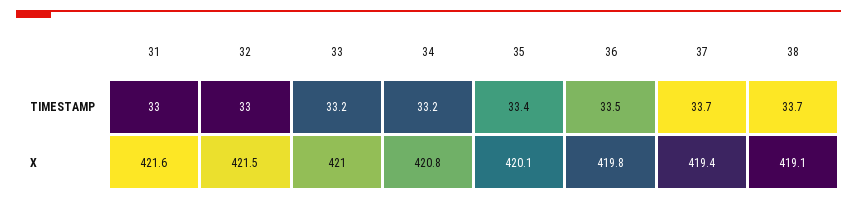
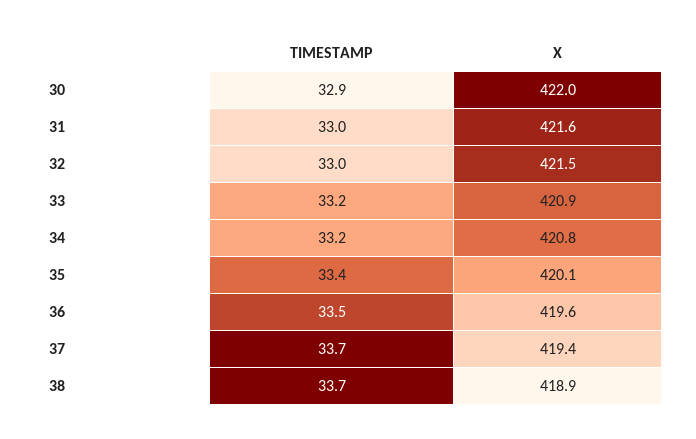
  {
    "31": {
      "TIMESTAMP": 33,
      "X": 421.6
    },
    "32": {
      "TIMESTAMP": 33,
      "X": 421.5
    },
    "33": {
      "TIMESTAMP": 33.2,
-     "X": 421
+     "X": 420.9
    },
    "34": {
      "TIMESTAMP": 33.2,
      "X": 420.8
    },
    "35": {
      "TIMESTAMP": 33.4,
      "X": 420.1
    },
    "36": {
      "TIMESTAMP": 33.5,
-     "X": 419.8
+     "X": 419.6
    },
    "37": {
      "TIMESTAMP": 33.7,
      "X": 419.4
    },
    "38": {
      "TIMESTAMP": 33.7,
-     "X": 419.1
+     "X": 418.9
-   }
+   },
+   "30": {
+     "TIMESTAMP": 32.9,
+     "X": 422
+   }
  }

